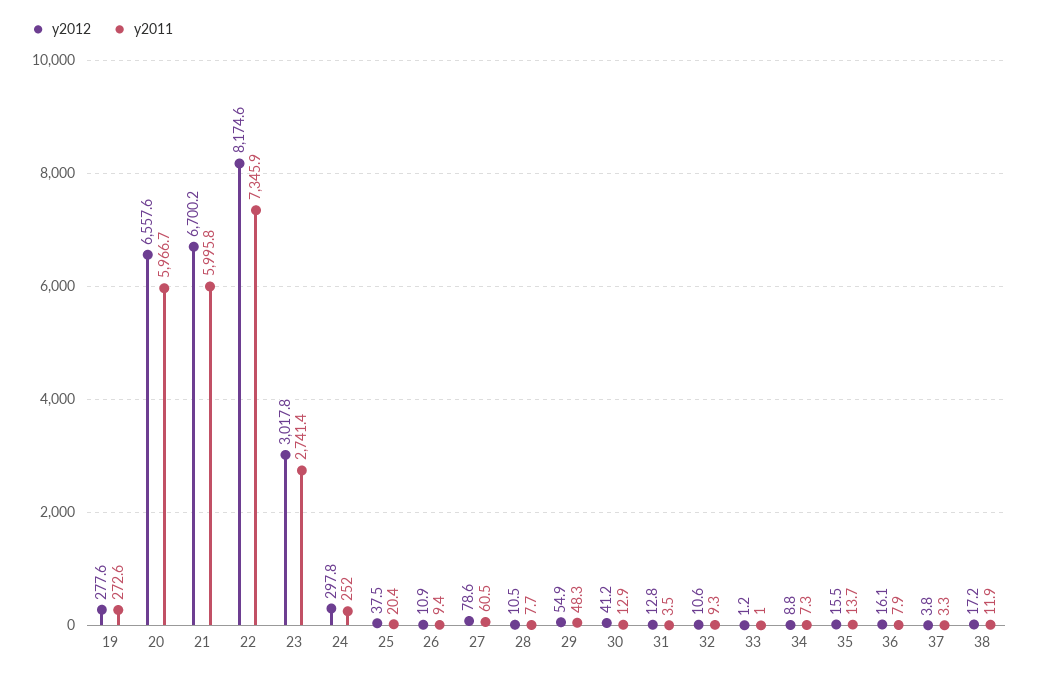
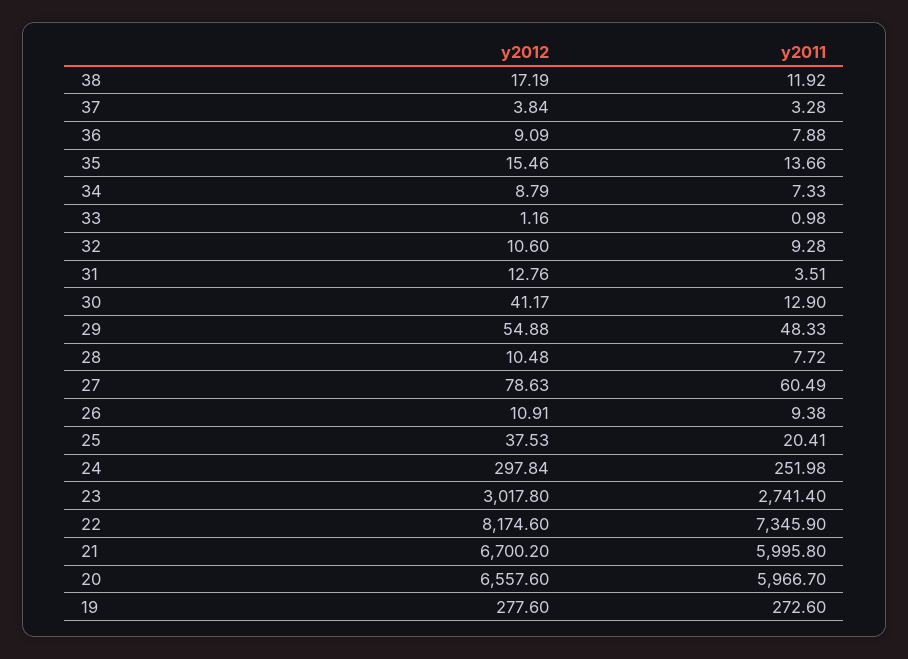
  {
    "y2012": {
      "19": 277.6,
      "20": 6557.6,
      "21": 6700.2,
      "22": 8174.6,
      "23": 3017.8,
      "24": 297.84,
      "25": 37.53,
      "26": 10.91,
      "27": 78.63,
      "28": 10.48,
      "29": 54.88,
      "30": 41.17,
      "31": 12.76,
      "32": 10.6,
      "33": 1.16,
      "34": 8.79,
      "35": 15.46,
-     "36": 16.1,
+     "36": 9.09,
      "37": 3.84,
      "38": 17.19
    },
    "y2011": {
      "19": 272.6,
      "20": 5966.7,
      "21": 5995.8,
      "22": 7345.9,
      "23": 2741.4,
      "24": 251.98,
      "25": 20.41,
      "26": 9.38,
      "27": 60.49,
      "28": 7.72,
      "29": 48.33,
      "30": 12.9,
      "31": 3.51,
      "32": 9.28,
      "33": 0.98,
      "34": 7.33,
      "35": 13.66,
      "36": 7.88,
      "37": 3.28,
      "38": 11.92
    }
  }

